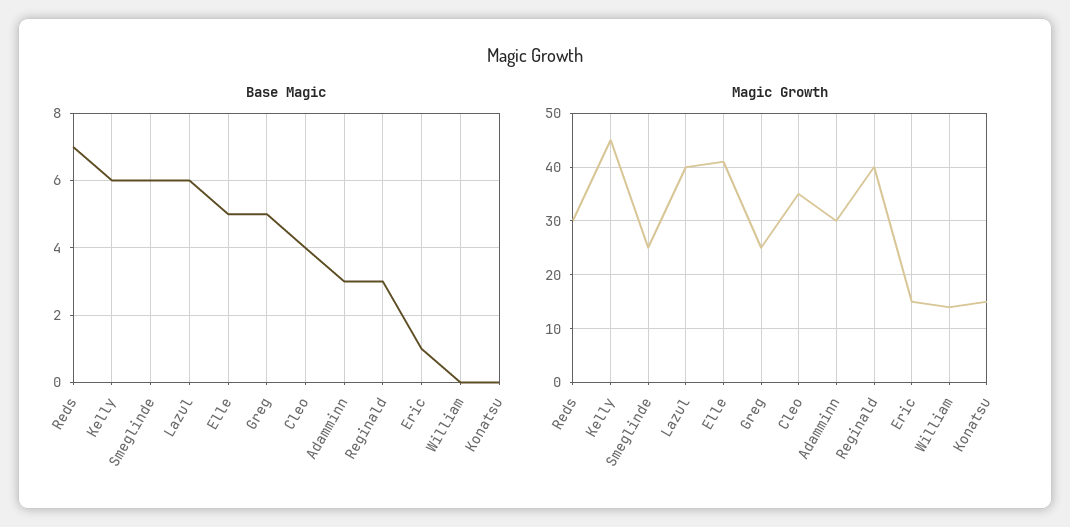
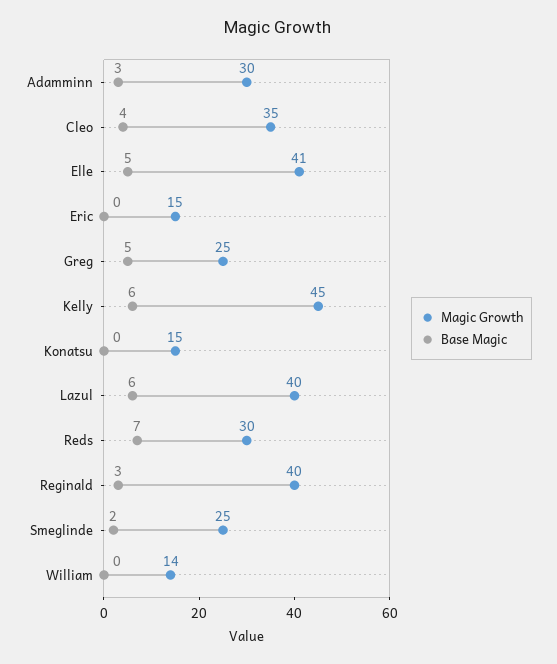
  {
    "Base Magic": {
      "Reds": 7,
      "Kelly": 6,
-     "Smeglinde": 6,
+     "Smeglinde": 2,
      "Lazul": 6,
      "Elle": 5,
      "Greg": 5,
      "Cleo": 4,
      "Adamminn": 3,
      "Reginald": 3,
-     "Eric": 1,
+     "Eric": 0,
      "William": 0,
      "Konatsu": 0
    },
    "Magic Growth": {
      "Reds": 30,
      "Kelly": 45,
      "Smeglinde": 25,
      "Lazul": 40,
      "Elle": 41,
      "Greg": 25,
      "Cleo": 35,
      "Adamminn": 30,
      "Reginald": 40,
      "Eric": 15,
      "William": 14,
      "Konatsu": 15
    }
  }

